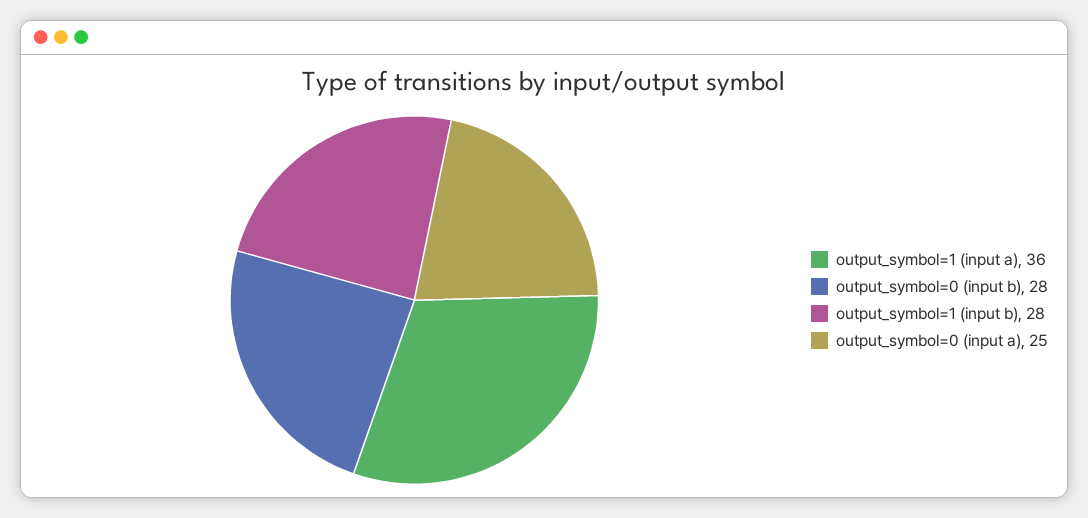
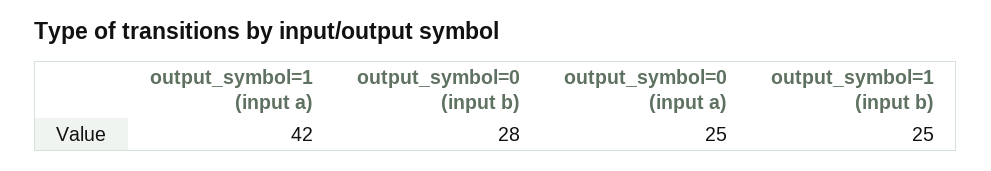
  {
-   "output_symbol=1 (input a)": 36,
+   "output_symbol=1 (input a)": 42,
    "output_symbol=0 (input b)": 28,
-   "output_symbol=1 (input b)": 28,
+   "output_symbol=1 (input b)": 25,
    "output_symbol=0 (input a)": 25
  }

